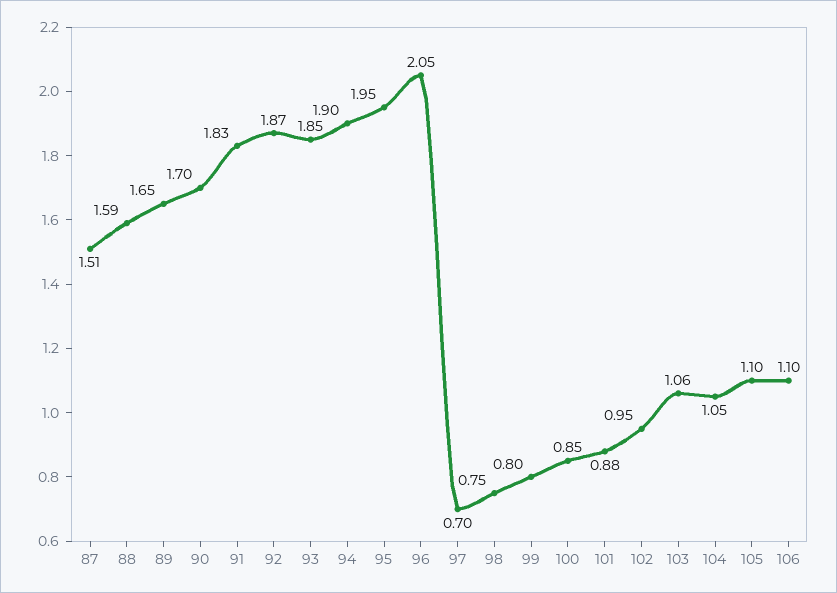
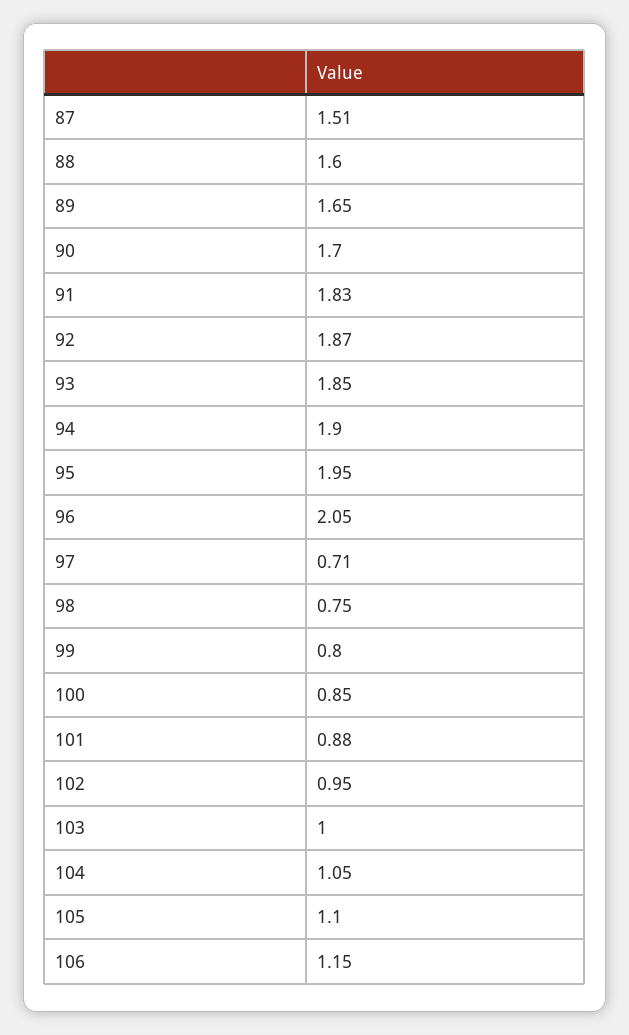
  {
    "87": 1.51,
-   "88": 1.59,
+   "88": 1.6,
    "89": 1.65,
    "90": 1.7,
    "91": 1.83,
    "92": 1.87,
    "93": 1.85,
    "94": 1.9,
    "95": 1.95,
    "96": 2.05,
-   "97": 0.7,
+   "97": 0.71,
    "98": 0.75,
    "99": 0.8,
    "100": 0.85,
    "101": 0.88,
    "102": 0.95,
-   "103": 1.06,
+   "103": 1,
    "104": 1.05,
    "105": 1.1,
-   "106": 1.1
+   "106": 1.15
  }

